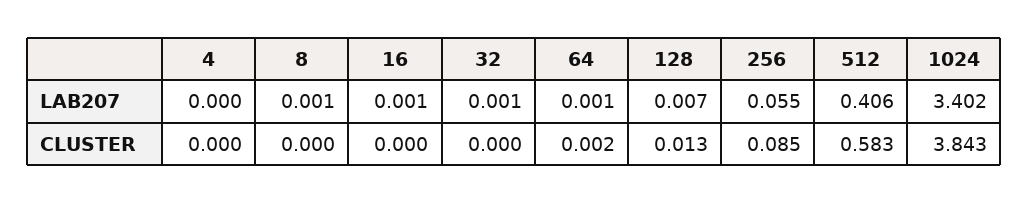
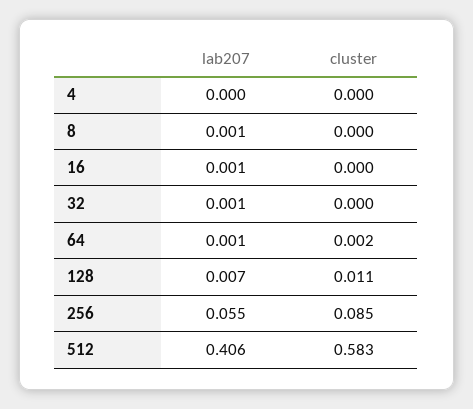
  {
    "4": {
      "LAB207": 0,
      "CLUSTER": 0
    },
    "8": {
      "LAB207": 0.001,
      "CLUSTER": 0
    },
    "16": {
      "LAB207": 0.001,
      "CLUSTER": 0
    },
    "32": {
      "LAB207": 0.001,
      "CLUSTER": 0
    },
    "64": {
      "LAB207": 0.001,
      "CLUSTER": 0.002
    },
    "128": {
      "LAB207": 0.007,
-     "CLUSTER": 0.013
+     "CLUSTER": 0.011
    },
    "256": {
      "LAB207": 0.055,
      "CLUSTER": 0.085
    },
    "512": {
      "LAB207": 0.406,
      "CLUSTER": 0.583
-   },
+   }
-   "1024": {
-     "LAB207": 3.402,
-     "CLUSTER": 3.843
-   }
  }

